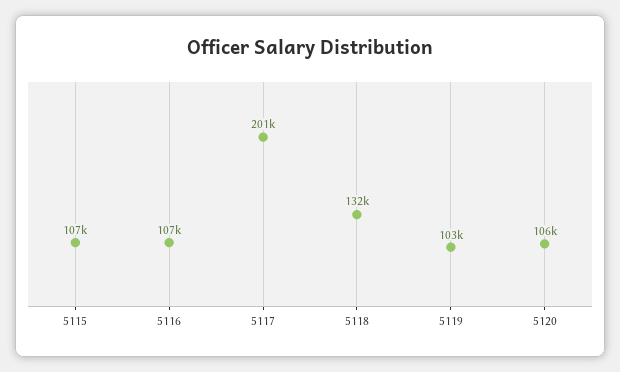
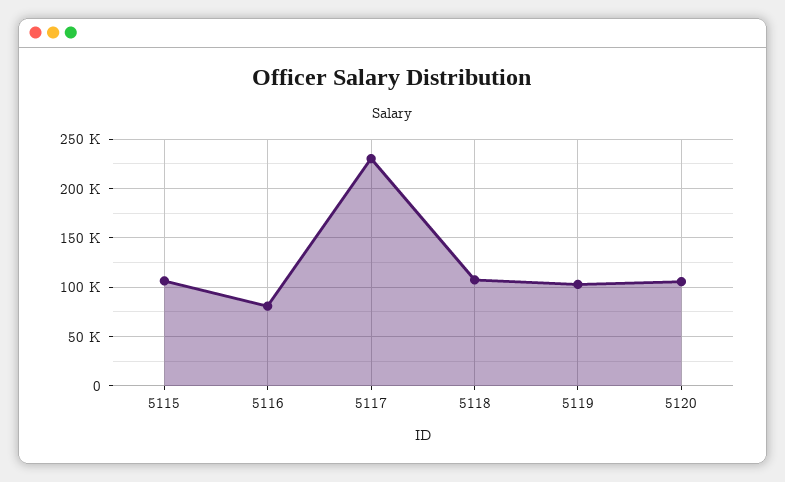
  {
    "5115": 107000,
-   "5116": 107000,
+   "5116": 80000,
-   "5117": 201000,
+   "5117": 230000,
-   "5118": 132000,
+   "5118": 110000,
    "5119": 103000,
    "5120": 106000
  }

